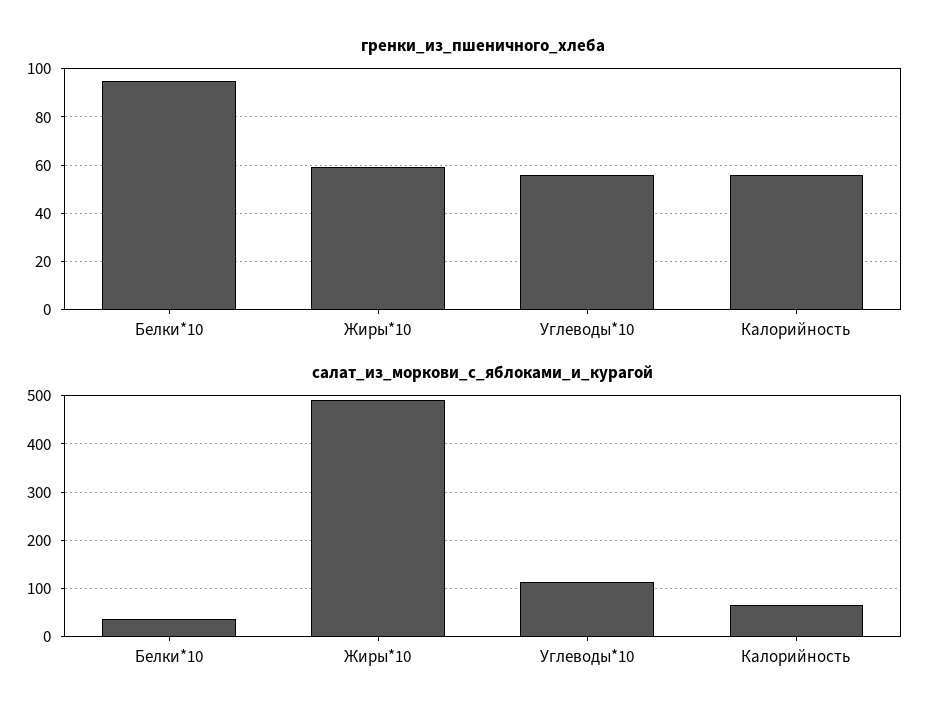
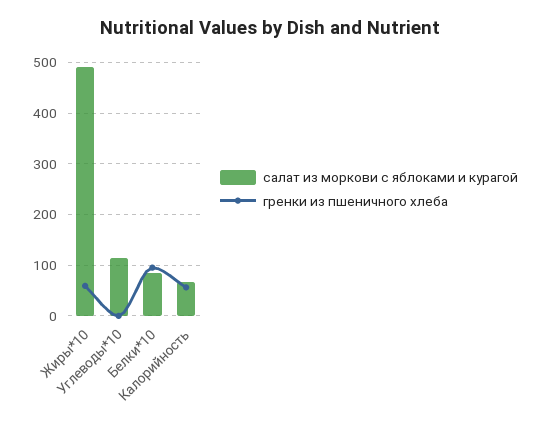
  {
    "гренки_из_пшеничного_хлеба": {
      "Белки*10": 95,
      "Жиры*10": 60,
-     "Углеводы*10": 55,
+     "Углеводы*10": 0,
      "Калорийность": 55
    },
    "салат_из_моркови_с_яблоками_и_курагой": {
-     "Белки*10": 40,
+     "Белки*10": 80,
      "Жиры*10": 500,
      "Углеводы*10": 120,
      "Калорийность": 60
    }
  }

